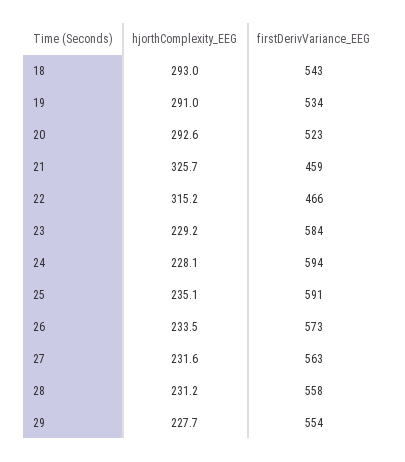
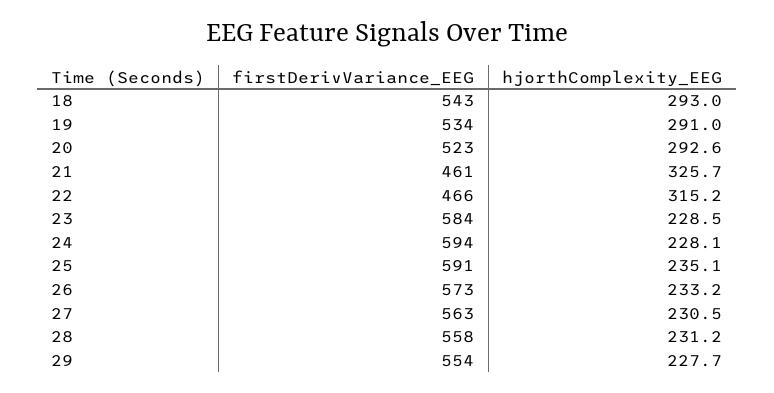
  {
    "hjorthComplexity_EEG": {
      "18": 293,
      "19": 291,
      "20": 292.6,
      "21": 325.7,
      "22": 315.2,
-     "23": 229.2,
+     "23": 228.5,
      "24": 228.1,
      "25": 235.1,
-     "26": 233.5,
+     "26": 233.2,
-     "27": 231.6,
+     "27": 230.5,
      "28": 231.2,
      "29": 227.7
    },
    "firstDerivVariance_EEG": {
      "18": 543,
      "19": 534,
      "20": 523,
-     "21": 459,
+     "21": 461,
      "22": 466,
      "23": 584,
      "24": 594,
      "25": 591,
      "26": 573,
      "27": 563,
      "28": 558,
      "29": 554
    }
  }

